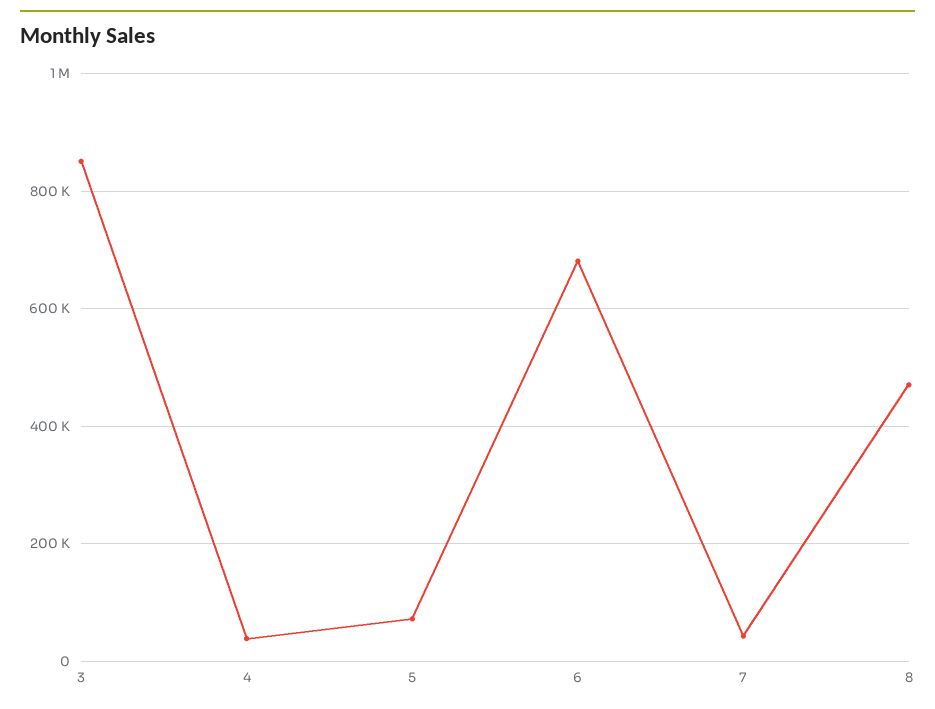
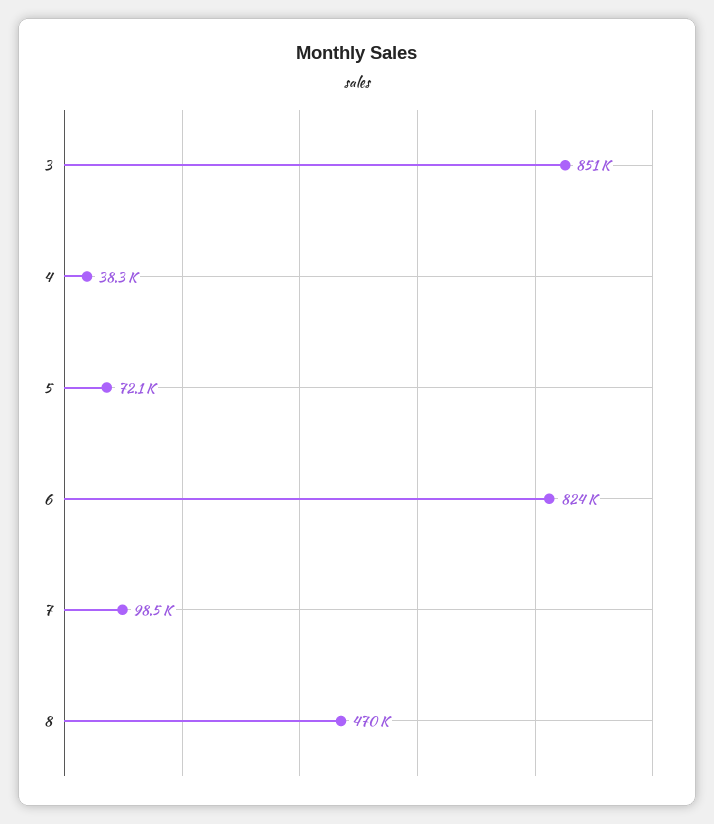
  {
    "3": 851000,
    "4": 38300,
    "5": 72100,
-   "6": 680000,
+   "6": 824000,
-   "7": 40000,
+   "7": 98500,
    "8": 470000
  }

